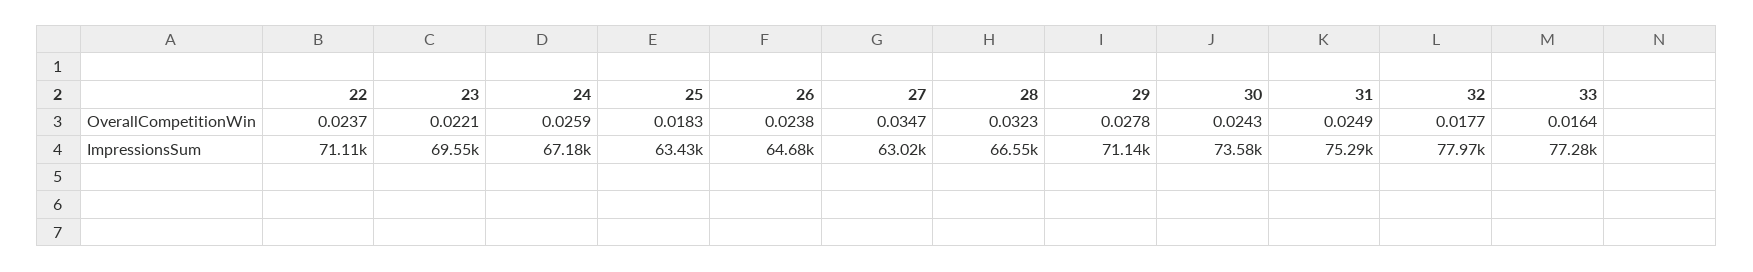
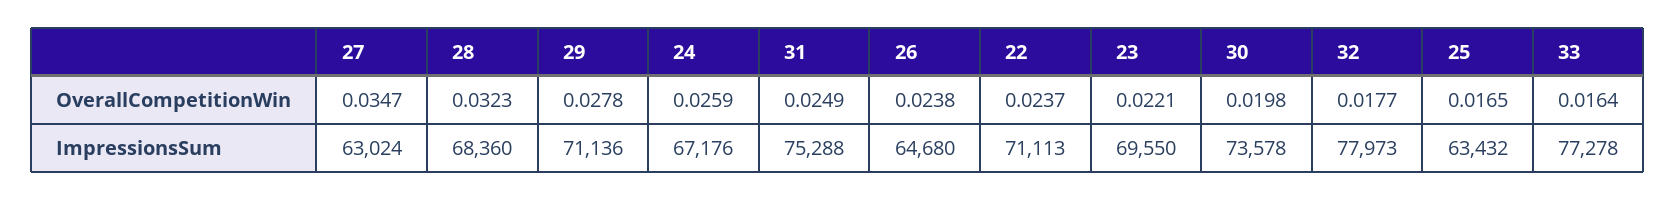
  {
    "22": {
      "OverallCompetitionWin": 0.0237,
      "ImpressionsSum": 71113
    },
    "23": {
      "OverallCompetitionWin": 0.0221,
      "ImpressionsSum": 69550
    },
    "24": {
      "OverallCompetitionWin": 0.0259,
      "ImpressionsSum": 67176
    },
    "25": {
-     "OverallCompetitionWin": 0.0183,
+     "OverallCompetitionWin": 0.0165,
      "ImpressionsSum": 63432
    },
    "26": {
      "OverallCompetitionWin": 0.0238,
      "ImpressionsSum": 64680
    },
    "27": {
      "OverallCompetitionWin": 0.0347,
      "ImpressionsSum": 63024
    },
    "28": {
      "OverallCompetitionWin": 0.0323,
-     "ImpressionsSum": 66550
+     "ImpressionsSum": 68360
    },
    "29": {
      "OverallCompetitionWin": 0.0278,
      "ImpressionsSum": 71136
    },
    "30": {
-     "OverallCompetitionWin": 0.0243,
+     "OverallCompetitionWin": 0.0198,
      "ImpressionsSum": 73578
    },
    "31": {
      "OverallCompetitionWin": 0.0249,
      "ImpressionsSum": 75288
    },
    "32": {
      "OverallCompetitionWin": 0.0177,
      "ImpressionsSum": 77973
    },
    "33": {
      "OverallCompetitionWin": 0.0164,
      "ImpressionsSum": 77278
    }
  }

